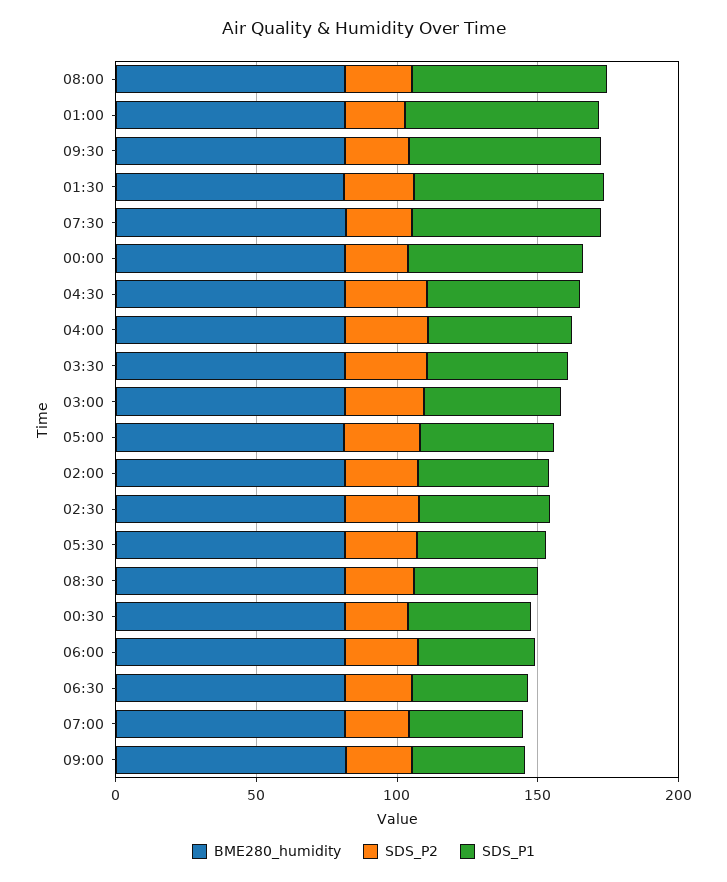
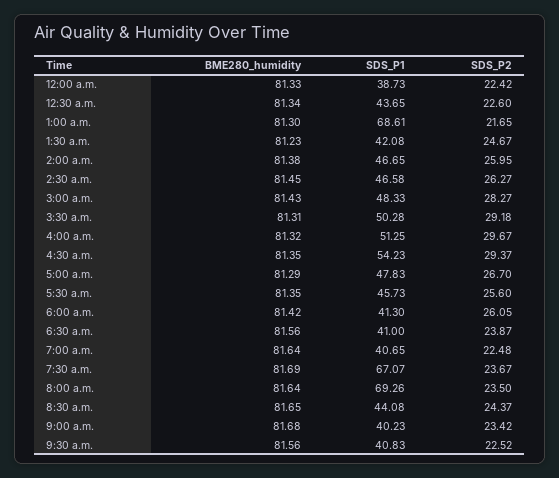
  {
    "BME280_humidity": {
      "08:00": 81.64,
      "01:00": 81.3,
      "09:30": 81.56,
      "01:30": 81.23,
      "07:30": 81.69,
      "00:00": 81.33,
      "04:30": 81.35,
      "04:00": 81.32,
      "03:30": 81.31,
      "03:00": 81.43,
      "05:00": 81.29,
      "02:00": 81.38,
      "02:30": 81.45,
      "05:30": 81.35,
      "08:30": 81.65,
      "00:30": 81.34,
      "06:00": 81.42,
      "06:30": 81.56,
      "07:00": 81.64,
      "09:00": 81.68
    },
    "SDS_P2": {
      "08:00": 23.5,
      "01:00": 21.65,
      "09:30": 22.52,
      "01:30": 24.67,
      "07:30": 23.67,
      "00:00": 22.42,
      "04:30": 29.37,
      "04:00": 29.67,
      "03:30": 29.18,
      "03:00": 28.27,
      "05:00": 26.7,
      "02:00": 25.95,
      "02:30": 26.27,
      "05:30": 25.6,
      "08:30": 24.37,
      "00:30": 22.6,
      "06:00": 26.05,
      "06:30": 23.87,
      "07:00": 22.48,
      "09:00": 23.42
    },
    "SDS_P1": {
      "08:00": 69.26,
      "01:00": 68.61,
-     "09:30": 70,
+     "09:30": 40.83,
-     "01:30": 70,
+     "01:30": 42.08,
      "07:30": 67.07,
-     "00:00": 60,
+     "00:00": 38.73,
      "04:30": 54.23,
      "04:00": 51.25,
      "03:30": 50.28,
      "03:00": 48.33,
      "05:00": 47.83,
      "02:00": 46.65,
      "02:30": 46.58,
      "05:30": 45.73,
      "08:30": 44.08,
      "00:30": 43.65,
      "06:00": 41.3,
      "06:30": 41,
      "07:00": 40.65,
      "09:00": 40.23
    }
  }

